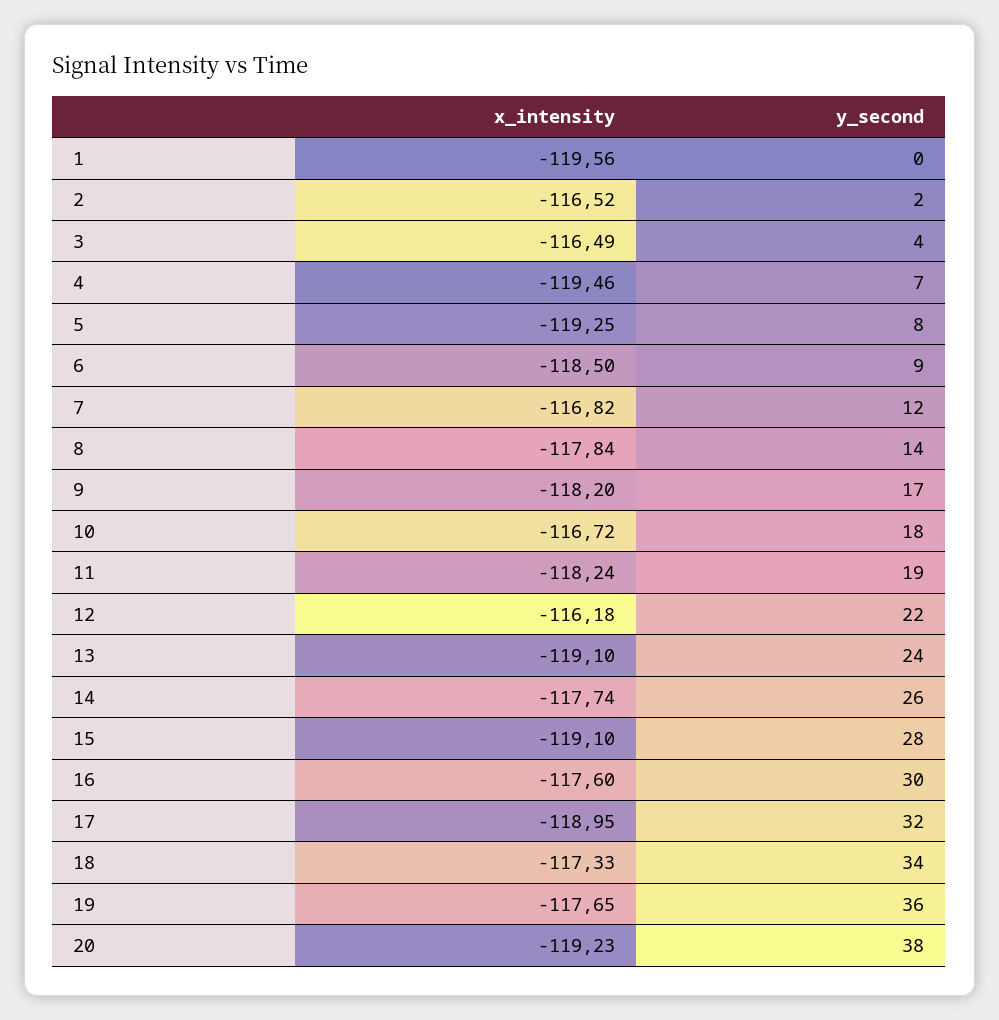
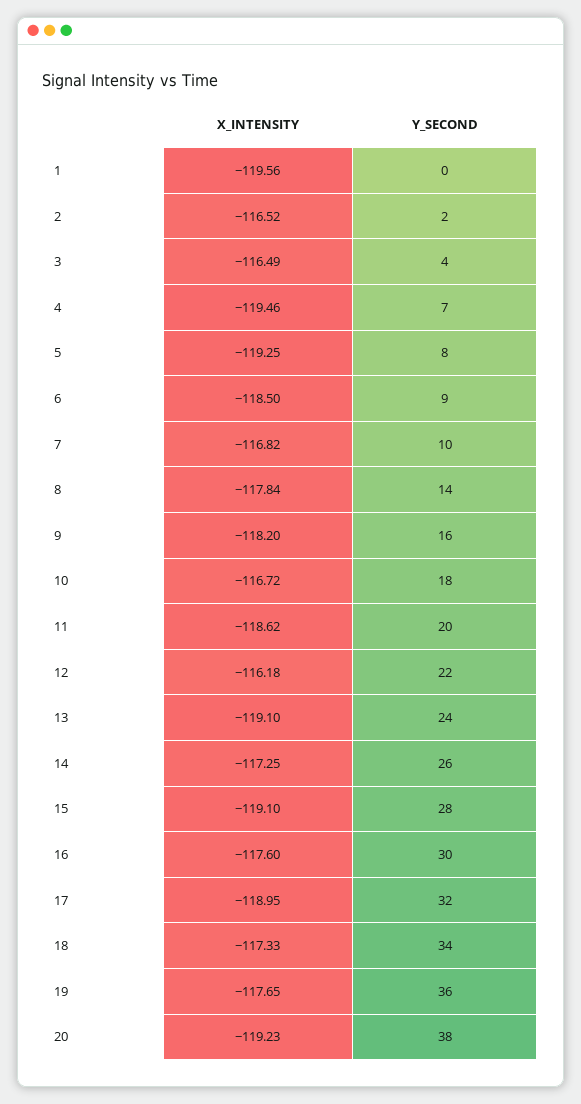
  {
    "x_intensity": {
      "1": -119.56,
      "2": -116.52,
      "3": -116.49,
      "4": -119.46,
      "5": -119.25,
      "6": -118.5,
      "7": -116.82,
      "8": -117.84,
      "9": -118.2,
      "10": -116.72,
-     "11": -118.24,
+     "11": -118.62,
      "12": -116.18,
      "13": -119.1,
-     "14": -117.74,
+     "14": -117.25,
      "15": -119.1,
      "16": -117.6,
      "17": -118.95,
      "18": -117.33,
      "19": -117.65,
      "20": -119.23
    },
    "y_second": {
      "1": 0,
      "2": 2,
      "3": 4,
      "4": 7,
      "5": 8,
      "6": 9,
-     "7": 12,
+     "7": 10,
      "8": 14,
-     "9": 17,
+     "9": 16,
      "10": 18,
-     "11": 19,
+     "11": 20,
      "12": 22,
      "13": 24,
      "14": 26,
      "15": 28,
      "16": 30,
      "17": 32,
      "18": 34,
      "19": 36,
      "20": 38
    }
  }

